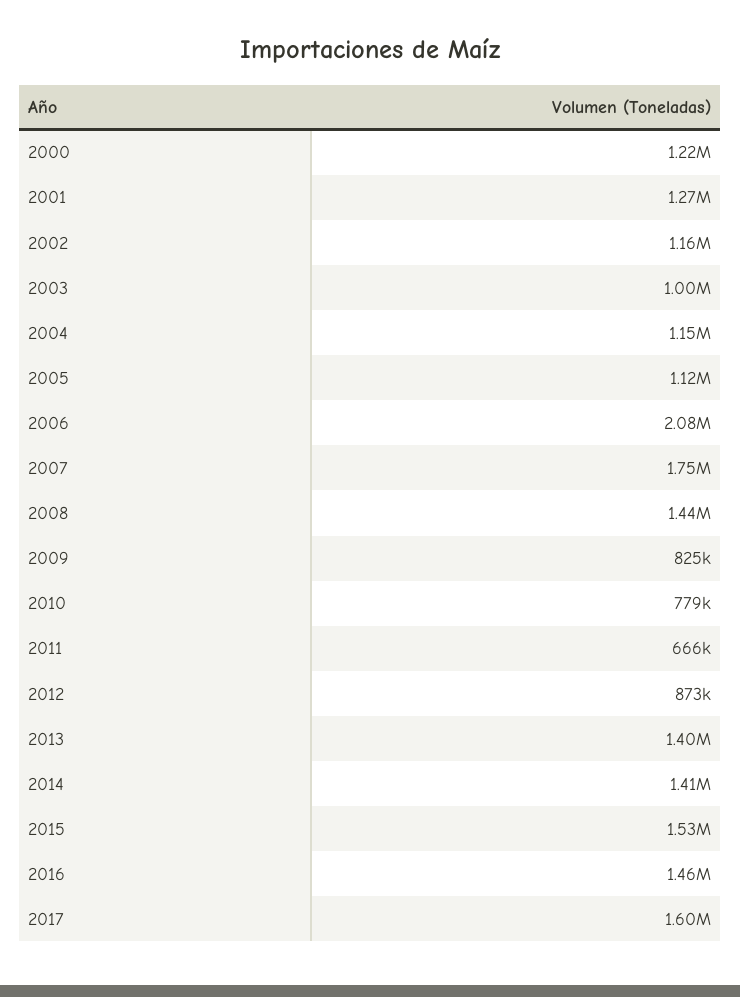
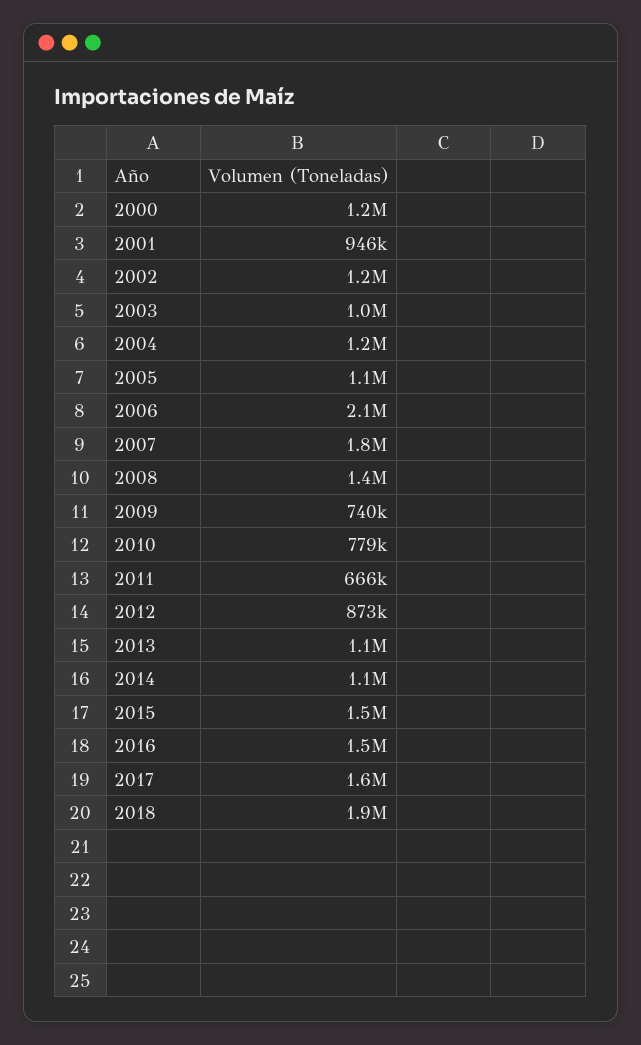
  {
    "2000": 1220000,
-   "2001": 1270000,
+   "2001": 946000,
    "2002": 1160000,
    "2003": 1000000,
    "2004": 1150000,
    "2005": 1120000,
    "2006": 2080000,
    "2007": 1750000,
    "2008": 1440000,
-   "2009": 825000,
+   "2009": 740000,
    "2010": 779000,
    "2011": 666000,
    "2012": 873000,
-   "2013": 1400000,
+   "2013": 1100000,
-   "2014": 1410000,
+   "2014": 1100000,
    "2015": 1530000,
    "2016": 1460000,
-   "2017": 1600000
+   "2017": 1600000,
+   "2018": 1900000
  }

